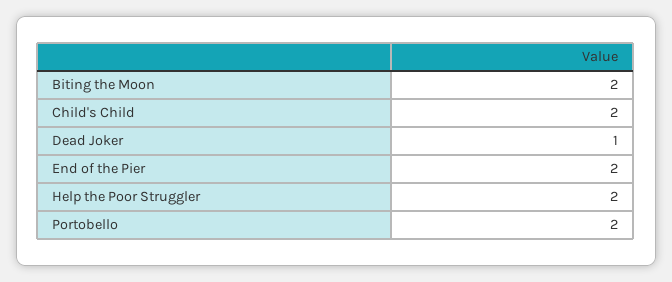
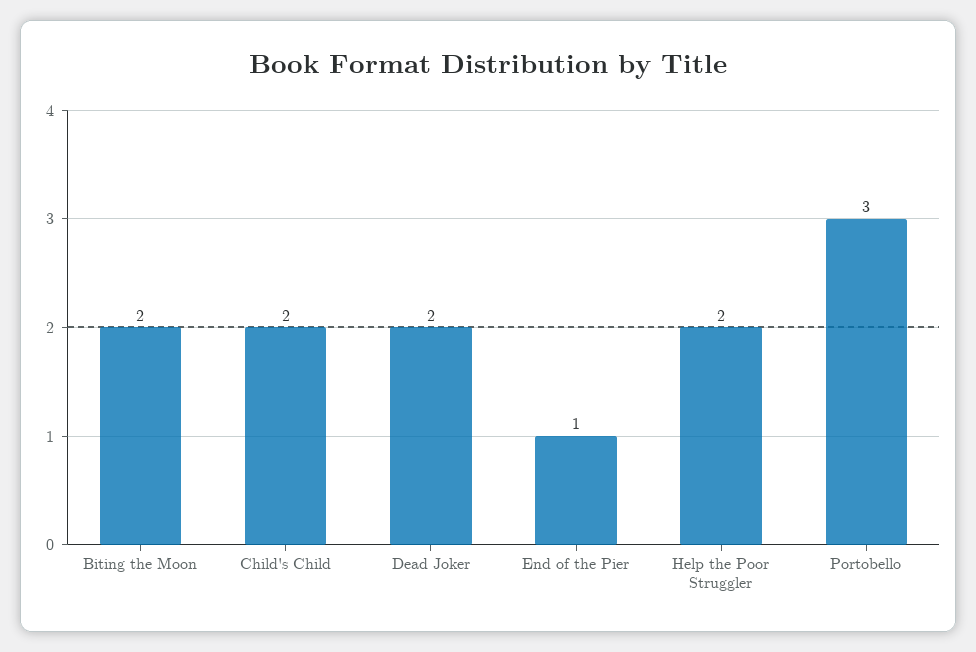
  {
    "Biting the Moon": 2,
    "Child's Child": 2,
-   "Dead Joker": 1,
+   "Dead Joker": 2,
-   "End of the Pier": 2,
+   "End of the Pier": 1,
    "Help the Poor Struggler": 2,
-   "Portobello": 2
+   "Portobello": 3
  }

